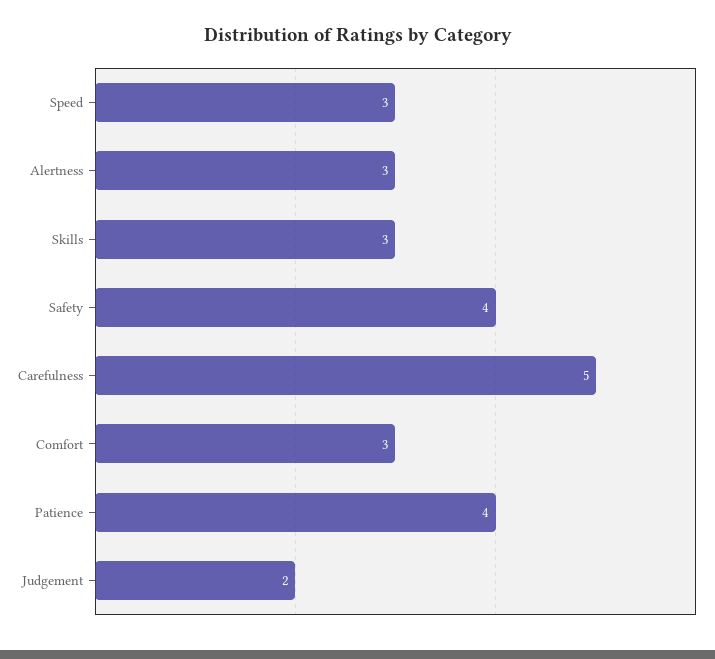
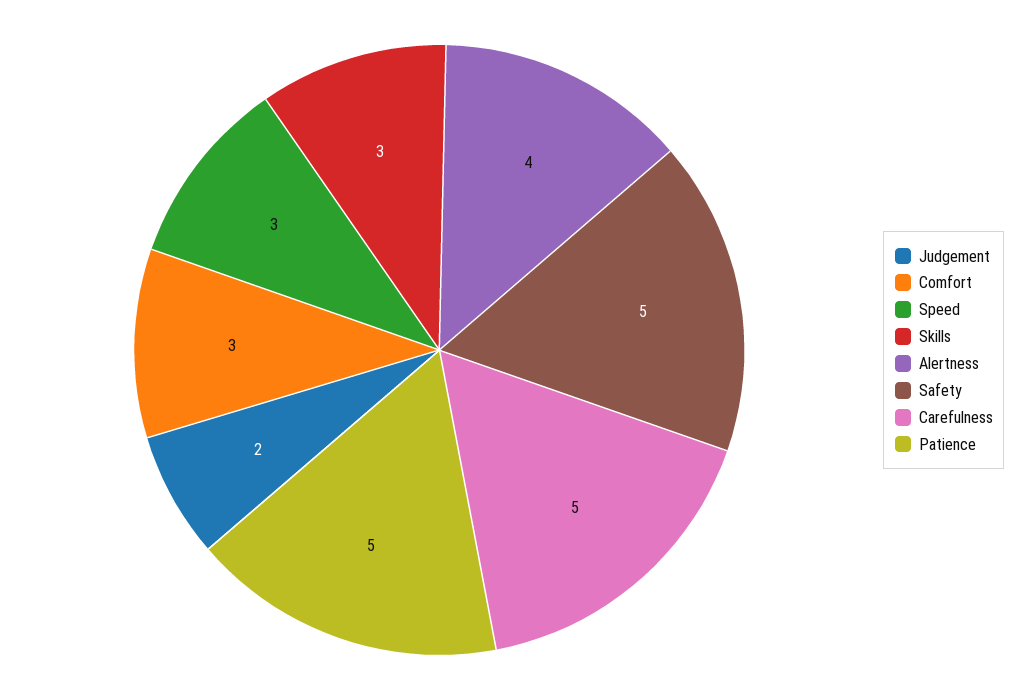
  {
    "Speed": 3,
-   "Alertness": 3,
+   "Alertness": 4,
    "Skills": 3,
-   "Safety": 4,
+   "Safety": 5,
    "Carefulness": 5,
    "Comfort": 3,
-   "Patience": 4,
+   "Patience": 5,
    "Judgement": 2
  }

